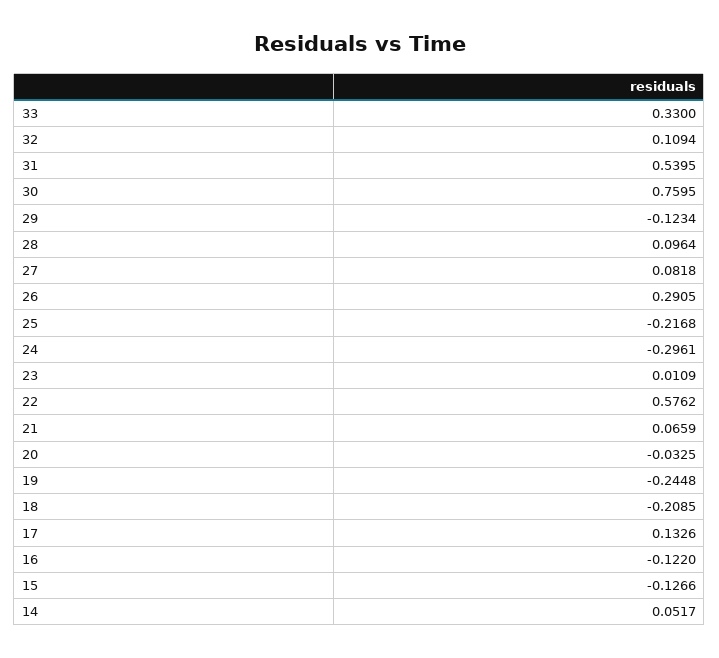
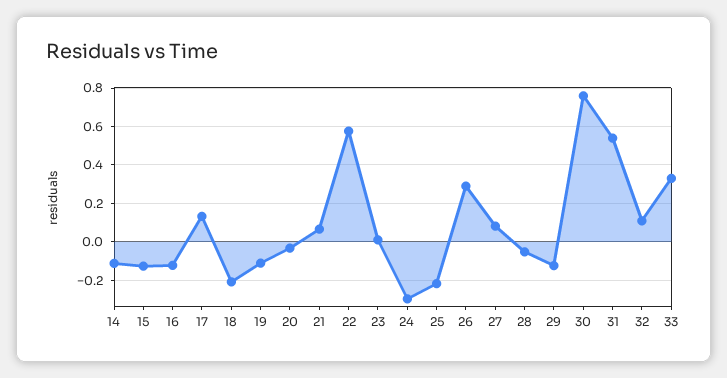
  {
    "33": 0.33,
    "32": 0.1094,
    "31": 0.5395,
    "30": 0.7595,
    "29": -0.1234,
-   "28": 0.0964,
+   "28": -0.05,
    "27": 0.0818,
    "26": 0.2905,
    "25": -0.2168,
    "24": -0.2961,
    "23": 0.0109,
    "22": 0.5762,
    "21": 0.0659,
    "20": -0.0325,
-   "19": -0.2448,
+   "19": -0.1,
    "18": -0.2085,
    "17": 0.1326,
    "16": -0.122,
    "15": -0.1266,
-   "14": 0.0517
+   "14": -0.1
  }

